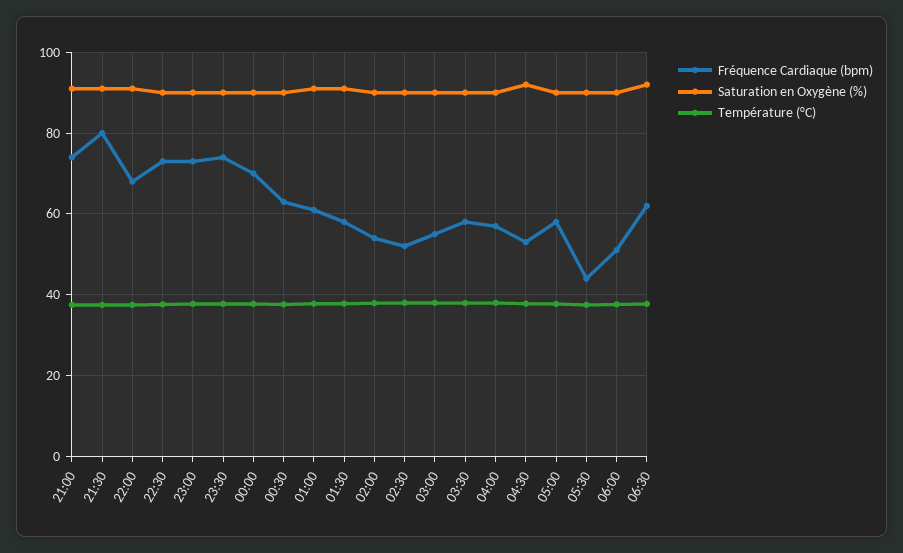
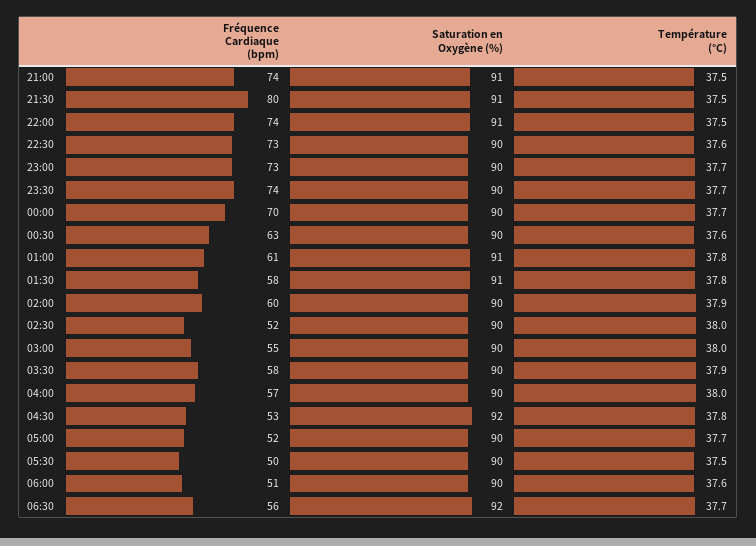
  {
    "Fréquence Cardiaque (bpm)": {
      "21:00": 74,
      "21:30": 80,
-     "22:00": 68,
+     "22:00": 74,
      "22:30": 73,
      "23:00": 73,
      "23:30": 74,
      "00:00": 70,
      "00:30": 63,
      "01:00": 61,
      "01:30": 58,
-     "02:00": 54,
+     "02:00": 60,
      "02:30": 52,
      "03:00": 55,
      "03:30": 58,
      "04:00": 57,
      "04:30": 53,
-     "05:00": 58,
+     "05:00": 52,
-     "05:30": 44,
+     "05:30": 50,
      "06:00": 51,
-     "06:30": 62
+     "06:30": 56
    },
    "Saturation en Oxygène (%)": {
      "21:00": 91,
      "21:30": 91,
      "22:00": 91,
      "22:30": 90,
      "23:00": 90,
      "23:30": 90,
      "00:00": 90,
      "00:30": 90,
      "01:00": 91,
      "01:30": 91,
      "02:00": 90,
      "02:30": 90,
      "03:00": 90,
      "03:30": 90,
      "04:00": 90,
      "04:30": 92,
      "05:00": 90,
      "05:30": 90,
      "06:00": 90,
      "06:30": 92
    },
    "Température (°C)": {
      "21:00": 37.5,
      "21:30": 37.5,
      "22:00": 37.5,
      "22:30": 37.6,
      "23:00": 37.7,
      "23:30": 37.7,
      "00:00": 37.7,
      "00:30": 37.6,
      "01:00": 37.8,
      "01:30": 37.8,
      "02:00": 37.9,
      "02:30": 38,
      "03:00": 38,
      "03:30": 37.9,
      "04:00": 38,
      "04:30": 37.8,
      "05:00": 37.7,
      "05:30": 37.5,
      "06:00": 37.6,
      "06:30": 37.7
    }
  }

